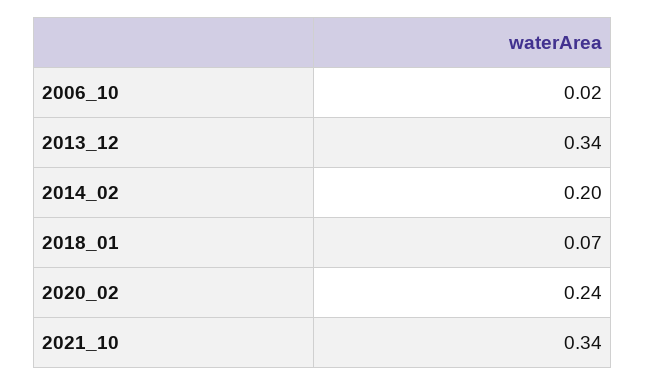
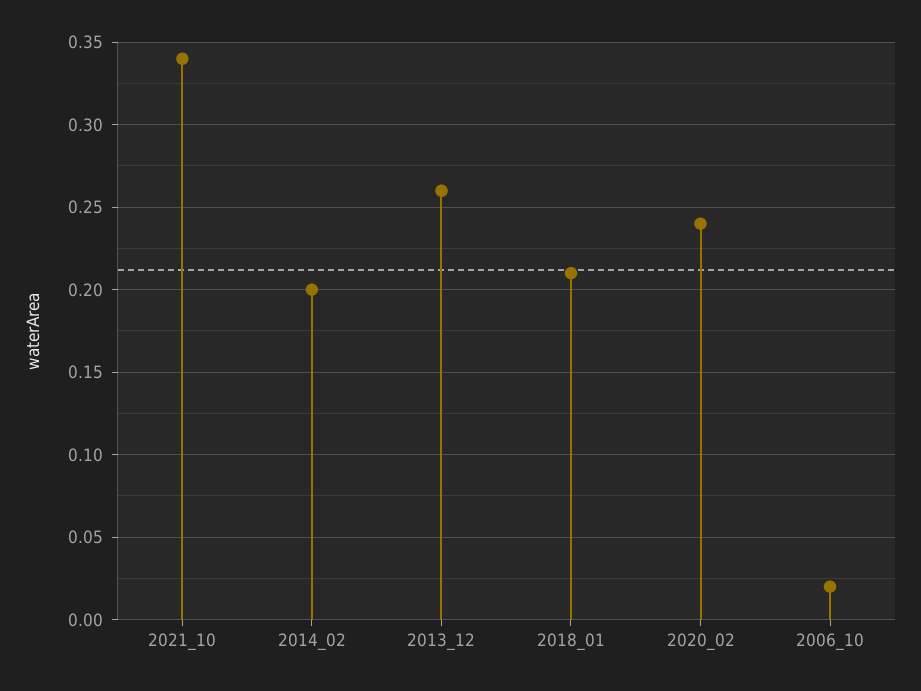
  {
    "2006_10": 0.02,
-   "2013_12": 0.34,
+   "2013_12": 0.26,
    "2014_02": 0.2,
-   "2018_01": 0.07,
+   "2018_01": 0.21,
    "2020_02": 0.24,
    "2021_10": 0.34
  }

